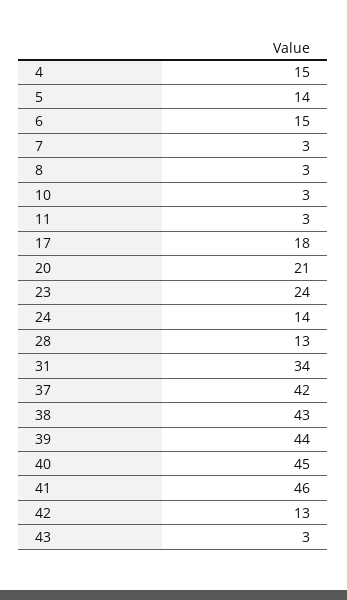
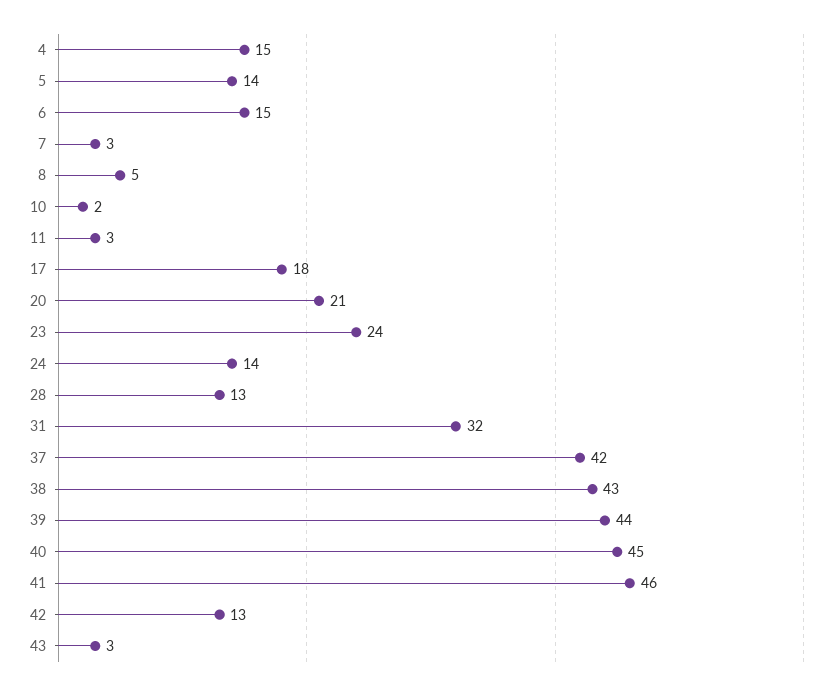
  {
    "4": 15,
    "5": 14,
    "6": 15,
    "7": 3,
-   "8": 3,
+   "8": 5,
-   "10": 3,
+   "10": 2,
    "11": 3,
    "17": 18,
    "20": 21,
    "23": 24,
    "24": 14,
    "28": 13,
-   "31": 34,
+   "31": 32,
    "37": 42,
    "38": 43,
    "39": 44,
    "40": 45,
    "41": 46,
    "42": 13,
    "43": 3
  }

